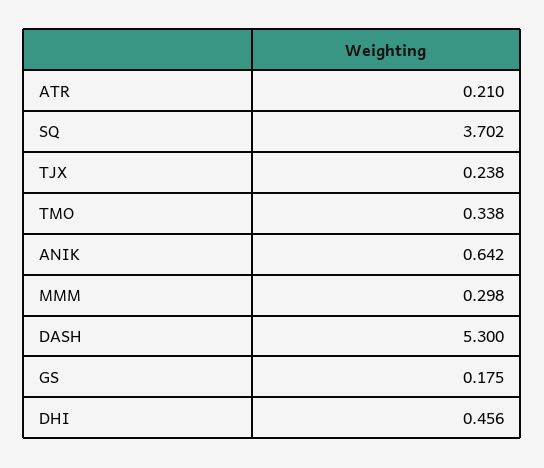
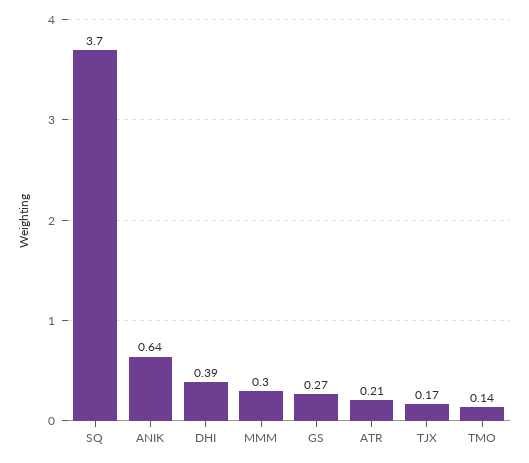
  {
    "ATR": 0.21,
    "SQ": 3.702,
-   "TJX": 0.238,
+   "TJX": 0.17,
-   "TMO": 0.338,
+   "TMO": 0.14,
    "ANIK": 0.642,
    "MMM": 0.298,
-   "DASH": 5.3,
-   "GS": 0.175,
+   "GS": 0.27,
-   "DHI": 0.456
+   "DHI": 0.39
  }

